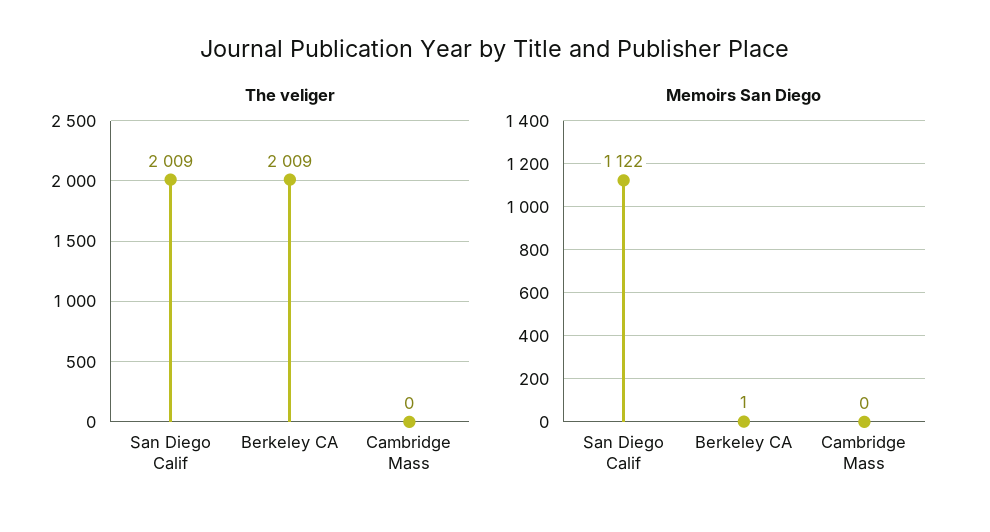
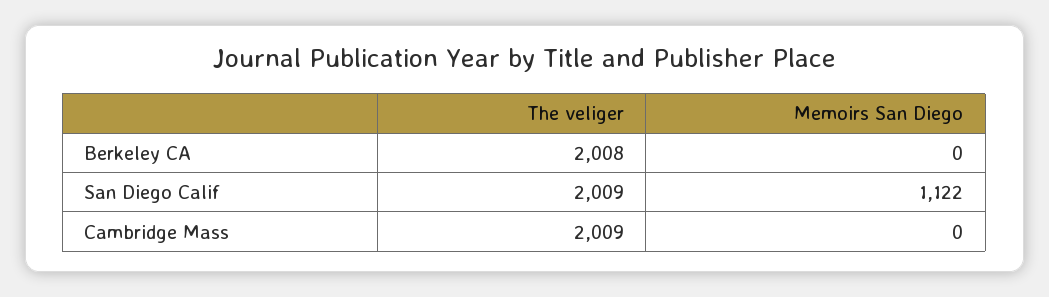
  {
    "The veliger": {
      "San Diego Calif": 2009,
-     "Berkeley CA": 2009,
+     "Berkeley CA": 2008,
-     "Cambridge Mass": 0
+     "Cambridge Mass": 2009
    },
    "Memoirs San Diego": {
      "San Diego Calif": 1122,
-     "Berkeley CA": 1,
+     "Berkeley CA": 0,
      "Cambridge Mass": 0
    }
  }

